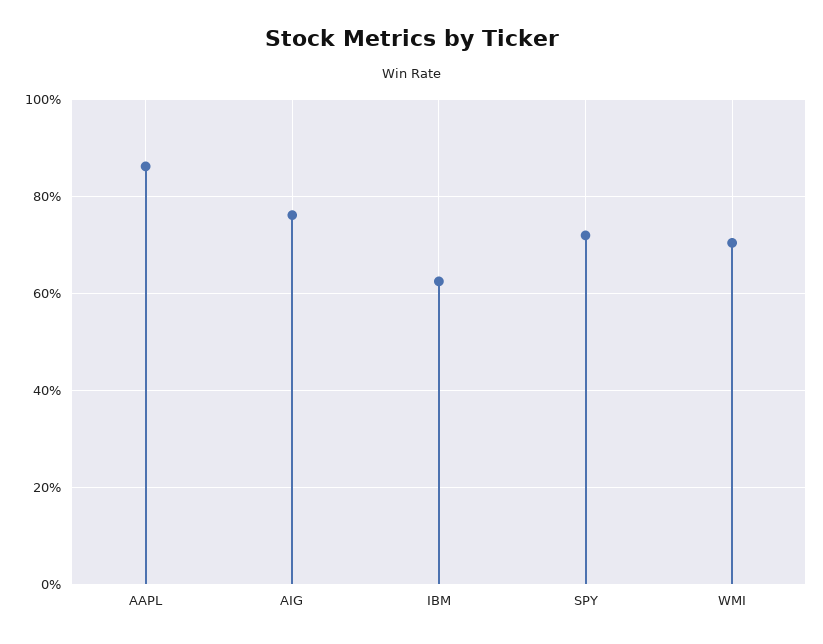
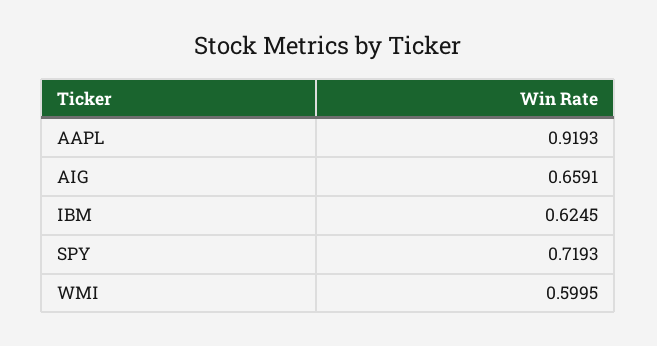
  {
-   "AAPL": 0.86,
+   "AAPL": 0.9193,
-   "AIG": 0.76,
+   "AIG": 0.6591,
    "IBM": 0.6245,
    "SPY": 0.7193,
-   "WMI": 0.7
+   "WMI": 0.5995
  }

